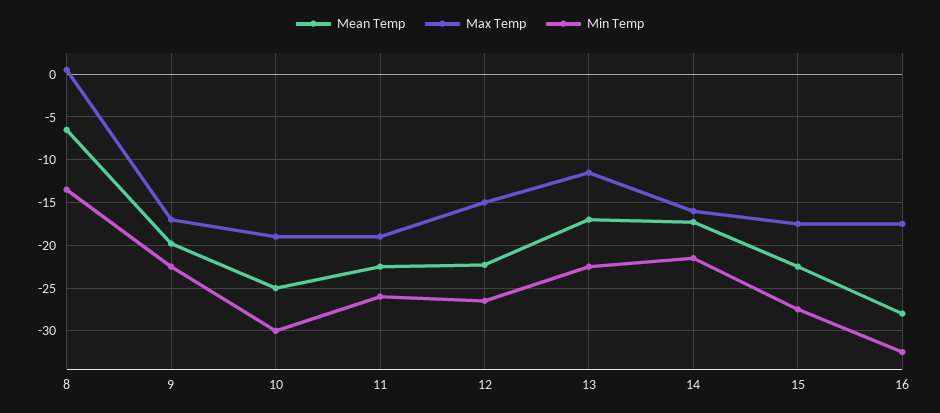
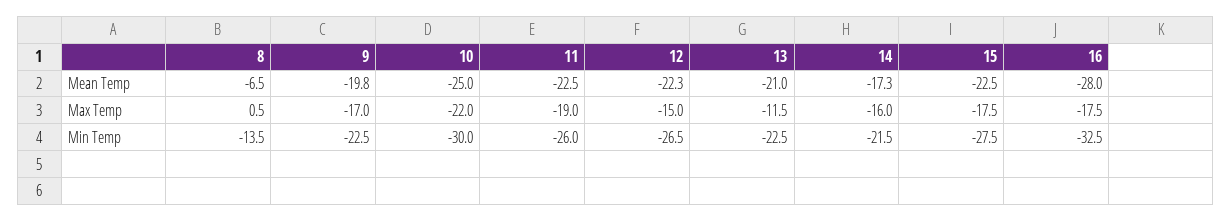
  {
    "Mean Temp": {
      "8": -6.5,
      "9": -19.8,
      "10": -25,
      "11": -22.5,
      "12": -22.3,
-     "13": -17,
+     "13": -21,
      "14": -17.3,
      "15": -22.5,
      "16": -28
    },
    "Max Temp": {
      "8": 0.5,
      "9": -17,
-     "10": -19,
+     "10": -22,
      "11": -19,
      "12": -15,
      "13": -11.5,
      "14": -16,
      "15": -17.5,
      "16": -17.5
    },
    "Min Temp": {
      "8": -13.5,
      "9": -22.5,
      "10": -30,
      "11": -26,
      "12": -26.5,
      "13": -22.5,
      "14": -21.5,
      "15": -27.5,
      "16": -32.5
    }
  }

